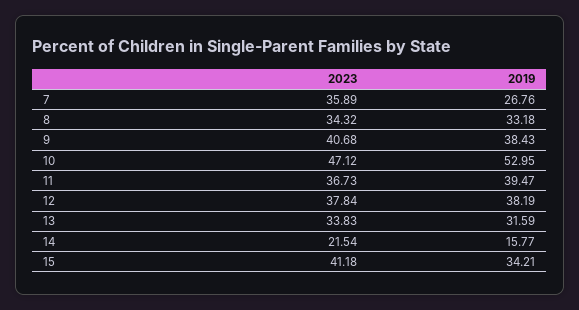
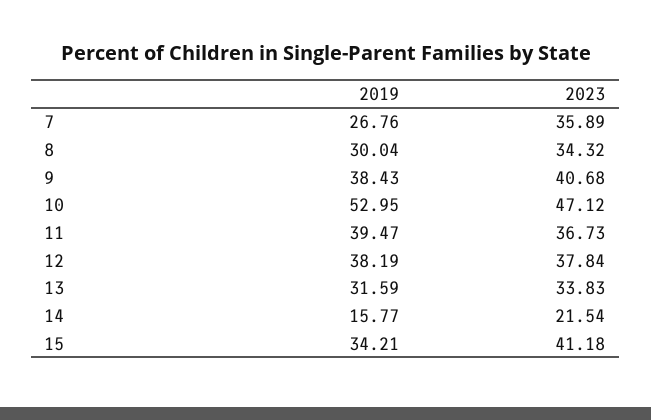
  {
    "2023": {
      "7": 35.89,
      "8": 34.32,
      "9": 40.68,
      "10": 47.12,
      "11": 36.73,
      "12": 37.84,
      "13": 33.83,
      "14": 21.54,
      "15": 41.18
    },
    "2019": {
      "7": 26.76,
-     "8": 33.18,
+     "8": 30.04,
      "9": 38.43,
      "10": 52.95,
      "11": 39.47,
      "12": 38.19,
      "13": 31.59,
      "14": 15.77,
      "15": 34.21
    }
  }

